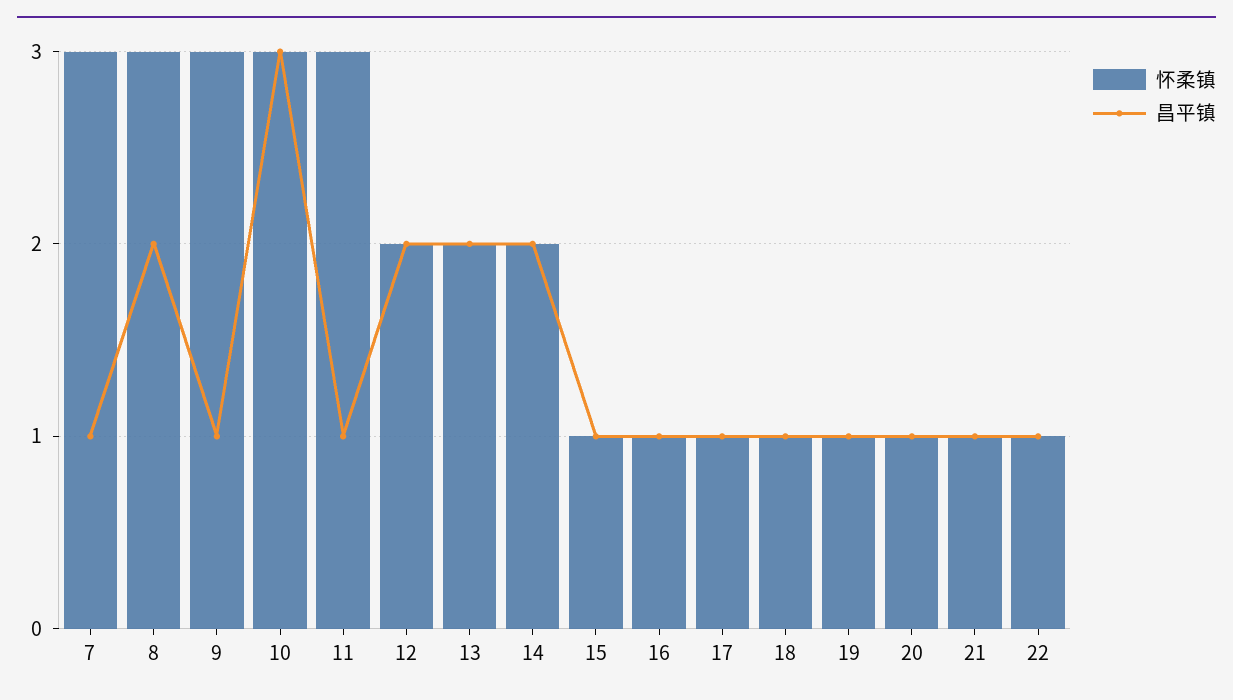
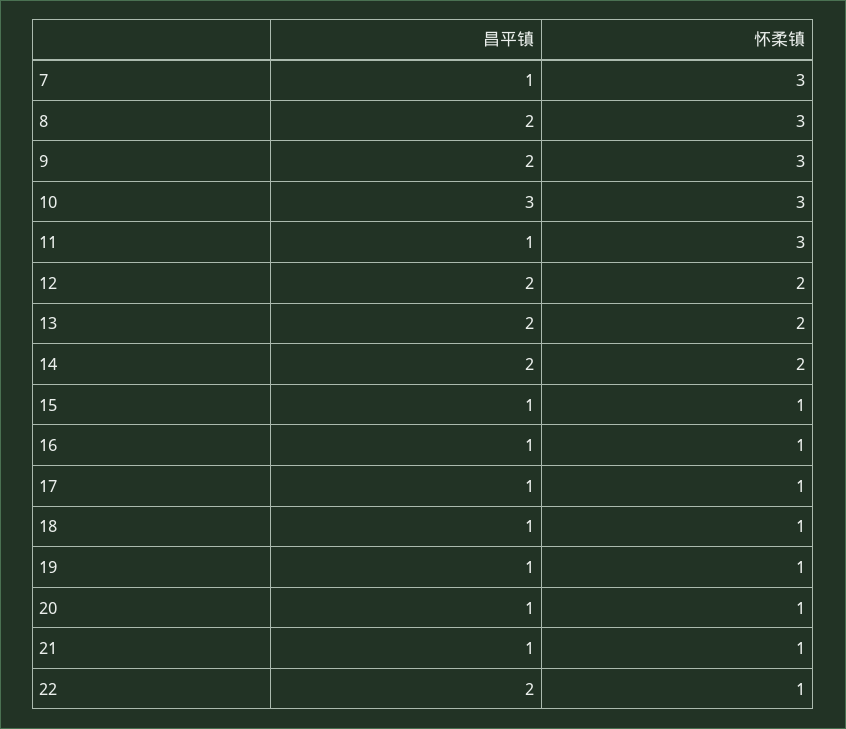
  {
    "怀柔镇": {
      "7": 3,
      "8": 3,
      "9": 3,
      "10": 3,
      "11": 3,
      "12": 2,
      "13": 2,
      "14": 2,
      "15": 1,
      "16": 1,
      "17": 1,
      "18": 1,
      "19": 1,
      "20": 1,
      "21": 1,
      "22": 1
    },
    "昌平镇": {
      "7": 1,
      "8": 2,
-     "9": 1,
+     "9": 2,
      "10": 3,
      "11": 1,
      "12": 2,
      "13": 2,
      "14": 2,
      "15": 1,
      "16": 1,
      "17": 1,
      "18": 1,
      "19": 1,
      "20": 1,
      "21": 1,
-     "22": 1
+     "22": 2
    }
  }

